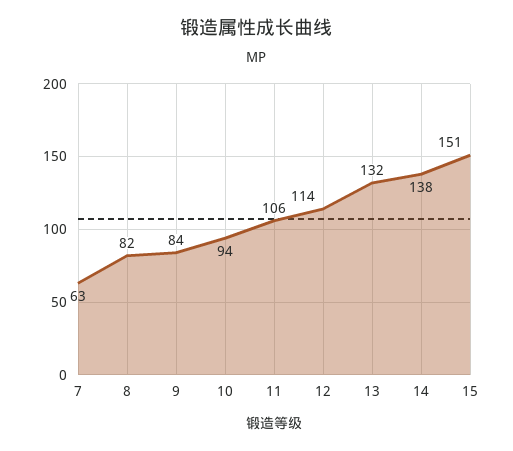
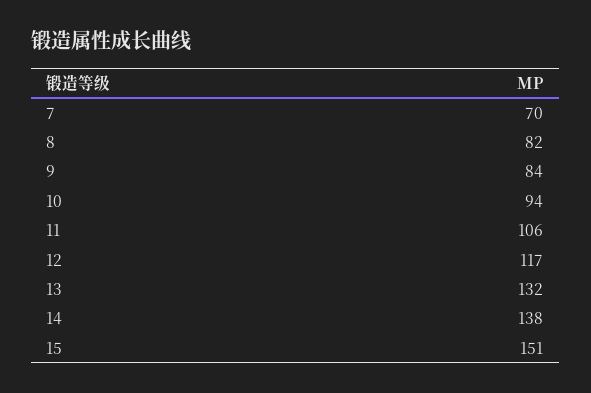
  {
-   "7": 63,
+   "7": 70,
    "8": 82,
    "9": 84,
    "10": 94,
    "11": 106,
-   "12": 114,
+   "12": 117,
    "13": 132,
    "14": 138,
    "15": 151
  }

